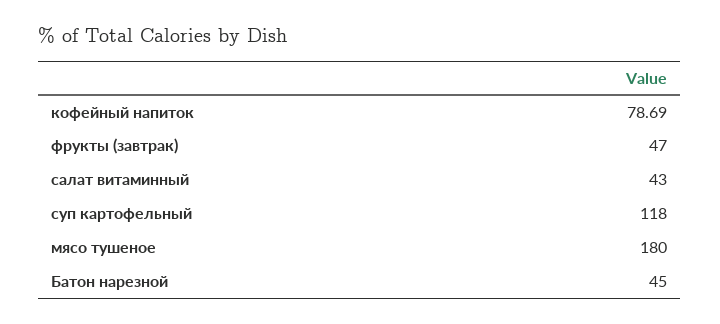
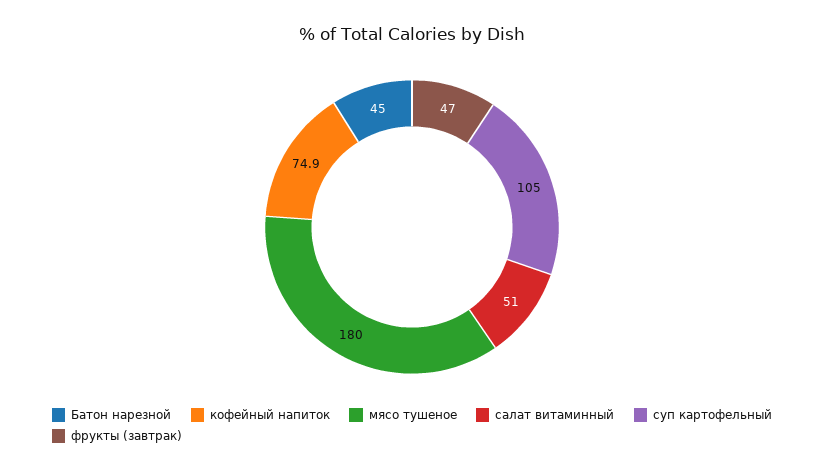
  {
-   "кофейный напиток": 78.69,
+   "кофейный напиток": 74.9,
    "фрукты (завтрак)": 47,
-   "салат витаминный": 43,
+   "салат витаминный": 51,
-   "суп картофельный": 118,
+   "суп картофельный": 105,
    "мясо тушеное": 180,
    "Батон нарезной": 45
  }

